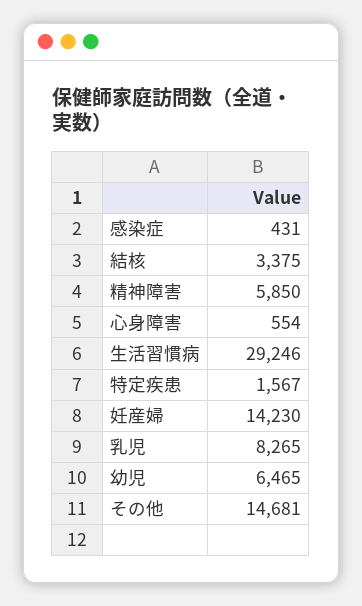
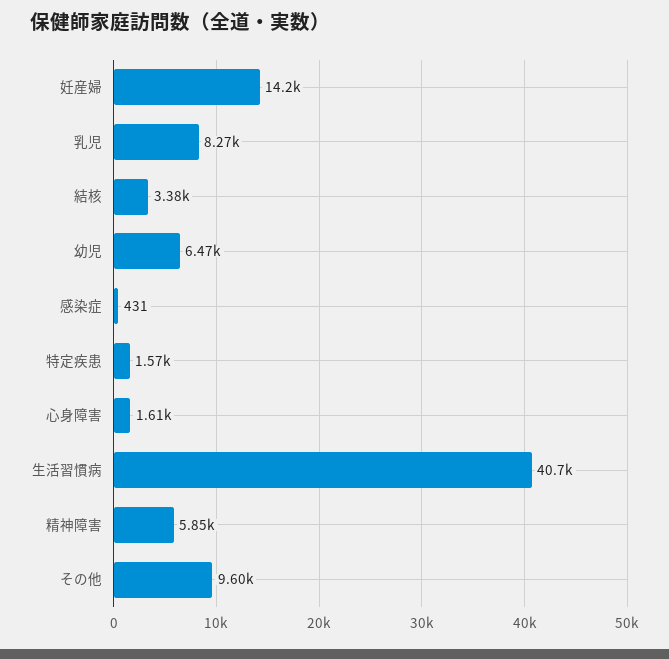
  {
    "感染症": 431,
    "結核": 3375,
    "精神障害": 5850,
-   "心身障害": 554,
+   "心身障害": 1610,
-   "生活習慣病": 29246,
+   "生活習慣病": 40700,
    "特定疾患": 1567,
    "妊産婦": 14230,
    "乳児": 8265,
    "幼児": 6465,
-   "その他": 14681
+   "その他": 9600
  }

